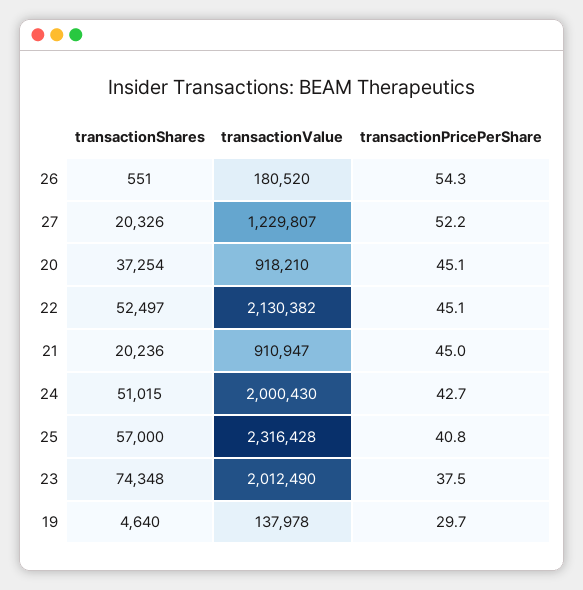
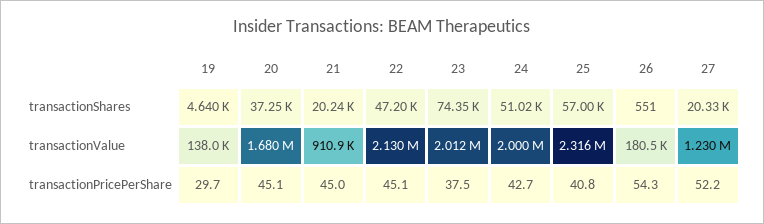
  {
    "transactionShares": {
      "26": 551,
      "27": 20326,
      "20": 37254,
-     "22": 52497,
+     "22": 47200,
      "21": 20236,
      "24": 51015,
      "25": 57000,
      "23": 74348,
      "19": 4640
    },
    "transactionValue": {
      "26": 180520,
      "27": 1229807,
-     "20": 918210,
+     "20": 1680000,
      "22": 2130382,
      "21": 910947,
      "24": 2000430,
      "25": 2316428,
      "23": 2012490,
      "19": 137978
    },
    "transactionPricePerShare": {
      "26": 54.3,
      "27": 52.2,
      "20": 45.1,
      "22": 45.1,
      "21": 45,
      "24": 42.7,
      "25": 40.8,
      "23": 37.5,
      "19": 29.7
    }
  }

